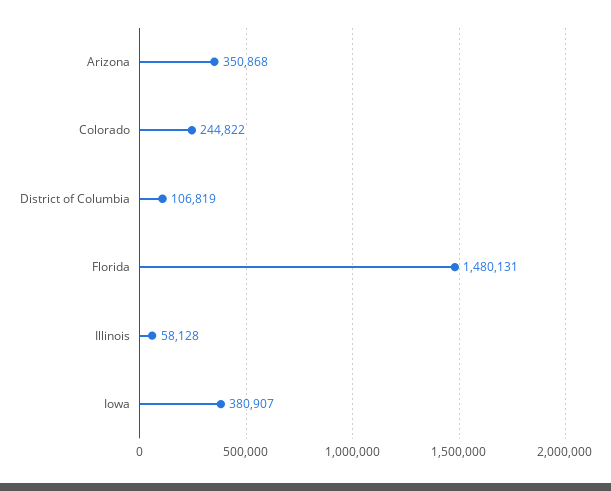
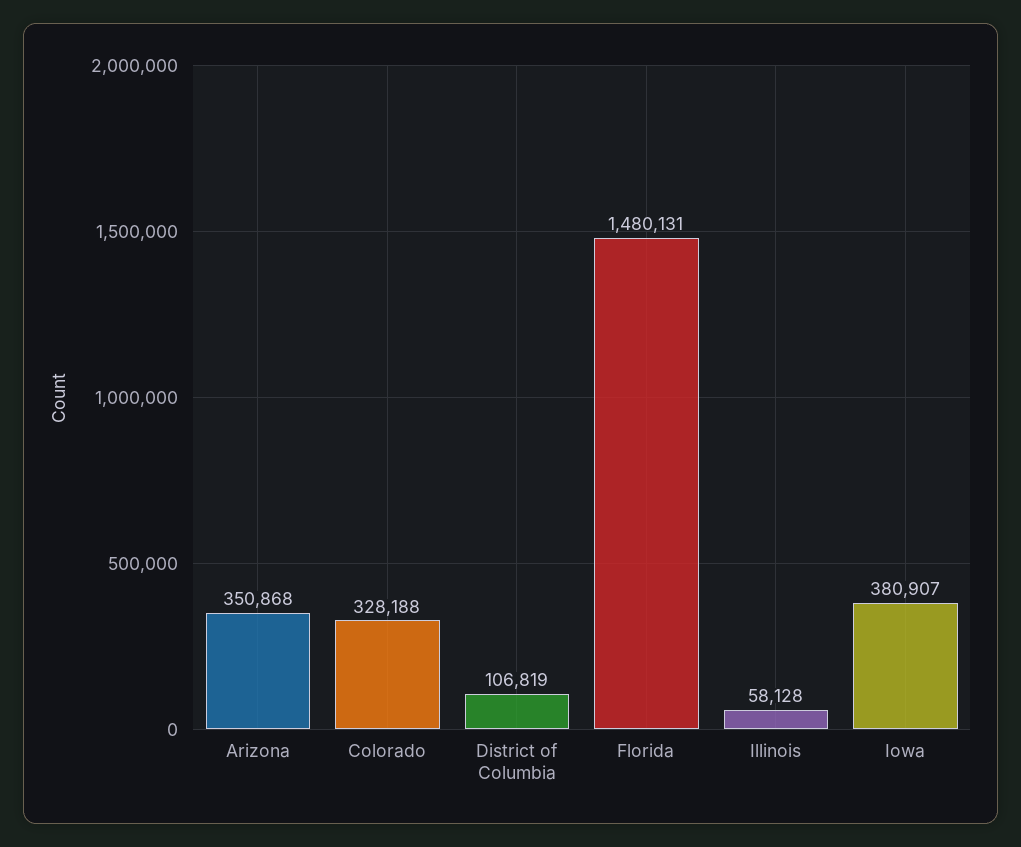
  {
    "Arizona": 350868,
-   "Colorado": 244822,
+   "Colorado": 328188,
    "District of Columbia": 106819,
    "Florida": 1480131,
    "Illinois": 58128,
    "Iowa": 380907
  }

